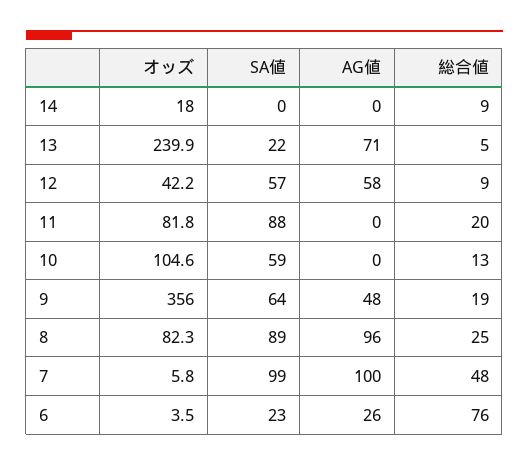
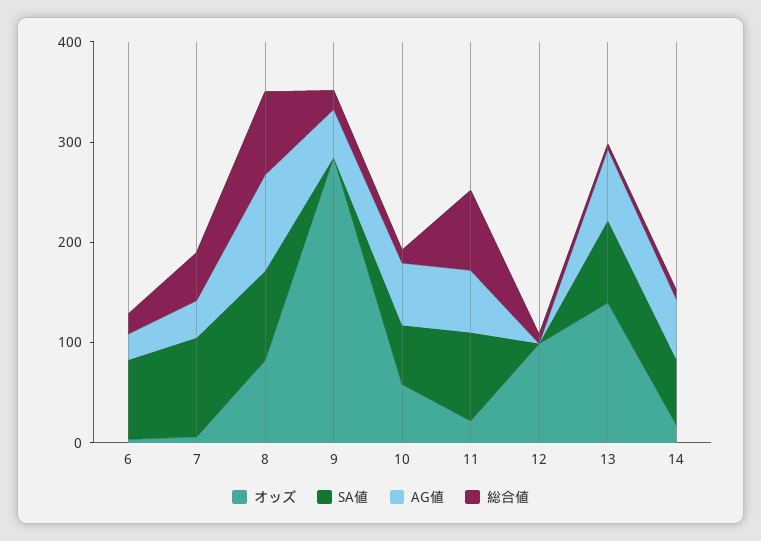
  {
    "オッズ": {
      "14": 18,
-     "13": 239.9,
+     "13": 140,
-     "12": 42.2,
+     "12": 100,
-     "11": 81.8,
+     "11": 20,
-     "10": 104.6,
+     "10": 60,
-     "9": 356,
+     "9": 280,
      "8": 82.3,
      "7": 5.8,
      "6": 3.5
    },
    "SA値": {
-     "14": 0,
+     "14": 60,
-     "13": 22,
+     "13": 80,
-     "12": 57,
+     "12": 0,
      "11": 88,
      "10": 59,
-     "9": 64,
+     "9": 0,
      "8": 89,
      "7": 99,
-     "6": 23
+     "6": 80
    },
    "AG値": {
-     "14": 0,
+     "14": 60,
      "13": 71,
-     "12": 58,
+     "12": 0,
-     "11": 0,
+     "11": 60,
-     "10": 0,
+     "10": 60,
      "9": 48,
      "8": 96,
-     "7": 100,
+     "7": 40,
      "6": 26
    },
    "総合値": {
      "14": 9,
      "13": 5,
      "12": 9,
-     "11": 20,
+     "11": 80,
      "10": 13,
      "9": 19,
-     "8": 25,
+     "8": 80,
      "7": 48,
-     "6": 76
+     "6": 20
    }
  }

